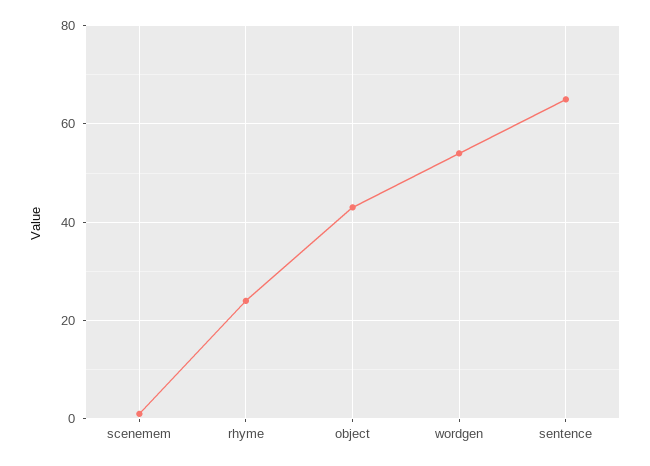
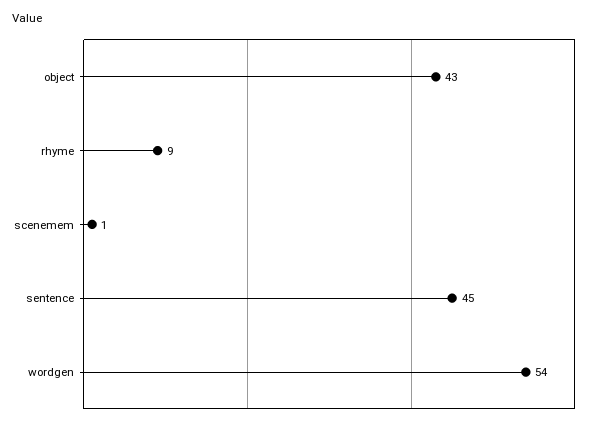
  {
    "scenemem": 1,
-   "rhyme": 25,
+   "rhyme": 9,
    "object": 43,
    "wordgen": 54,
-   "sentence": 65
+   "sentence": 45
  }

